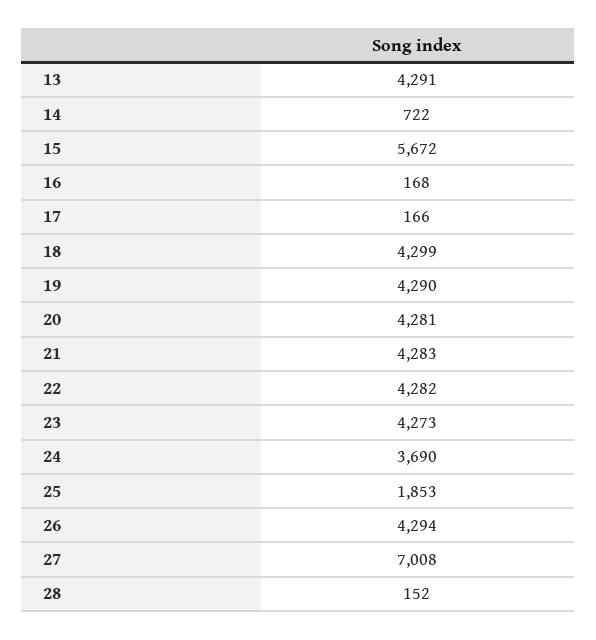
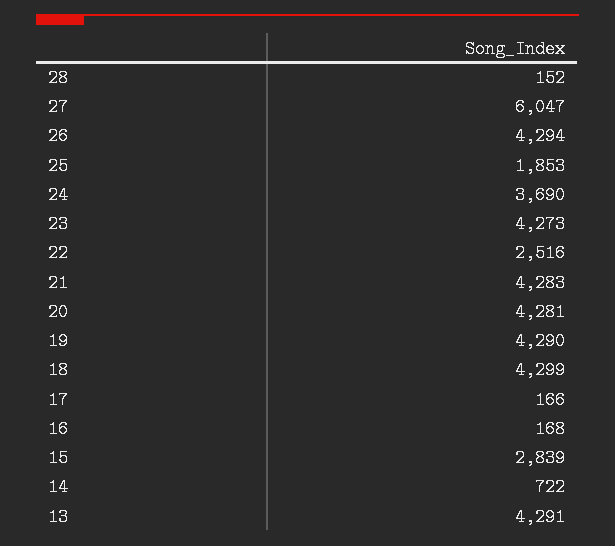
  {
    "13": 4291,
    "14": 722,
-   "15": 5672,
+   "15": 2839,
    "16": 168,
    "17": 166,
    "18": 4299,
    "19": 4290,
    "20": 4281,
    "21": 4283,
-   "22": 4282,
+   "22": 2516,
    "23": 4273,
    "24": 3690,
    "25": 1853,
    "26": 4294,
-   "27": 7008,
+   "27": 6047,
    "28": 152
  }

